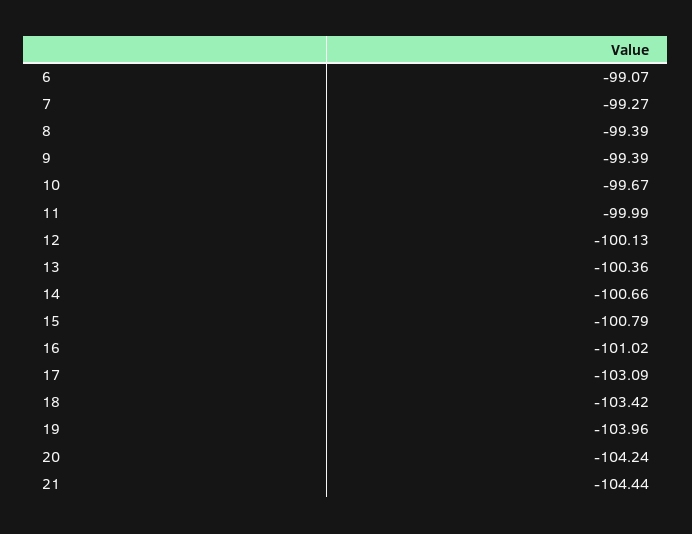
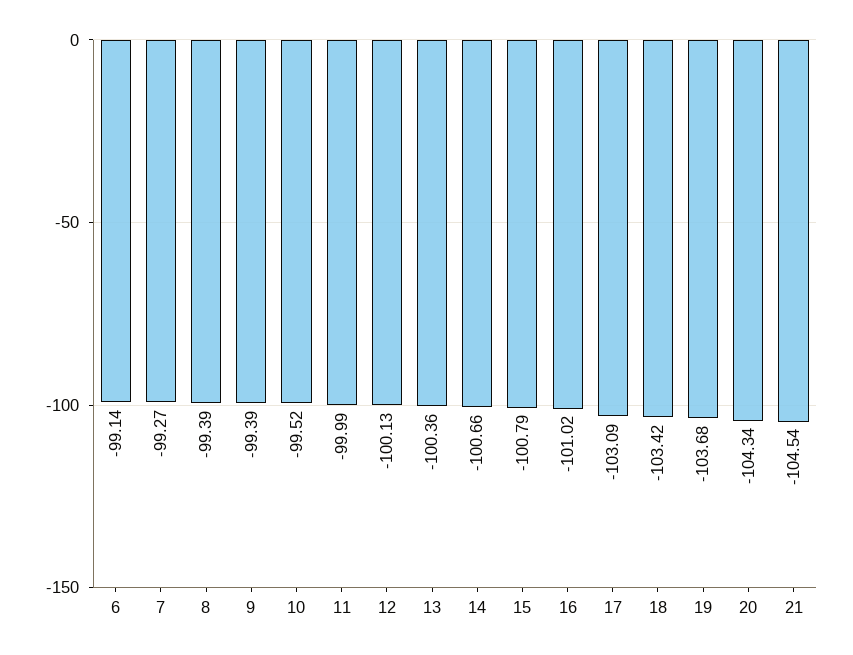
  {
-   "6": -99.07,
+   "6": -99.14,
    "7": -99.27,
    "8": -99.39,
    "9": -99.39,
-   "10": -99.67,
+   "10": -99.52,
    "11": -99.99,
    "12": -100.13,
    "13": -100.36,
    "14": -100.66,
    "15": -100.79,
    "16": -101.02,
    "17": -103.09,
    "18": -103.42,
-   "19": -103.96,
+   "19": -103.68,
-   "20": -104.24,
+   "20": -104.34,
-   "21": -104.44
+   "21": -104.54
  }

